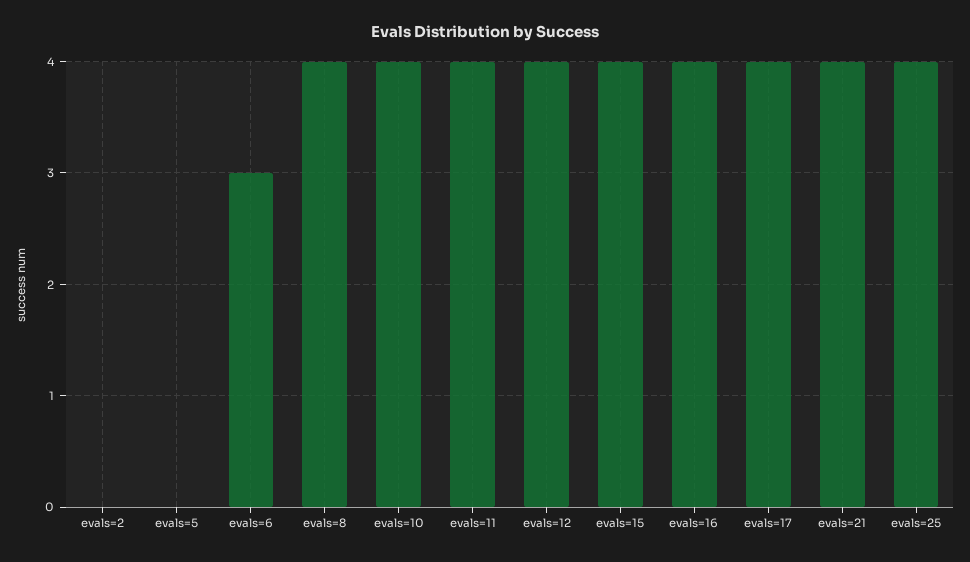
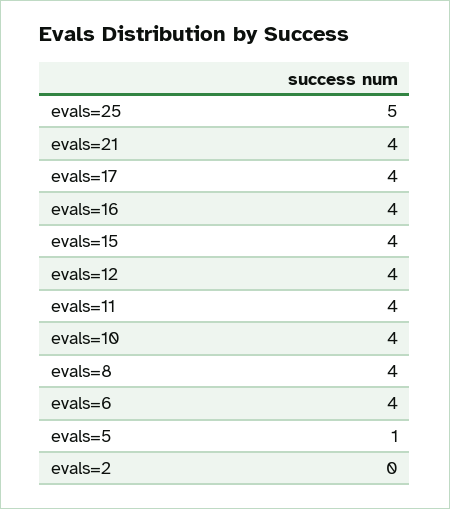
  {
    "evals=2": 0,
-   "evals=5": 0,
+   "evals=5": 1,
-   "evals=6": 3,
+   "evals=6": 4,
    "evals=8": 4,
    "evals=10": 4,
    "evals=11": 4,
    "evals=12": 4,
    "evals=15": 4,
    "evals=16": 4,
    "evals=17": 4,
    "evals=21": 4,
-   "evals=25": 4
+   "evals=25": 5
  }

